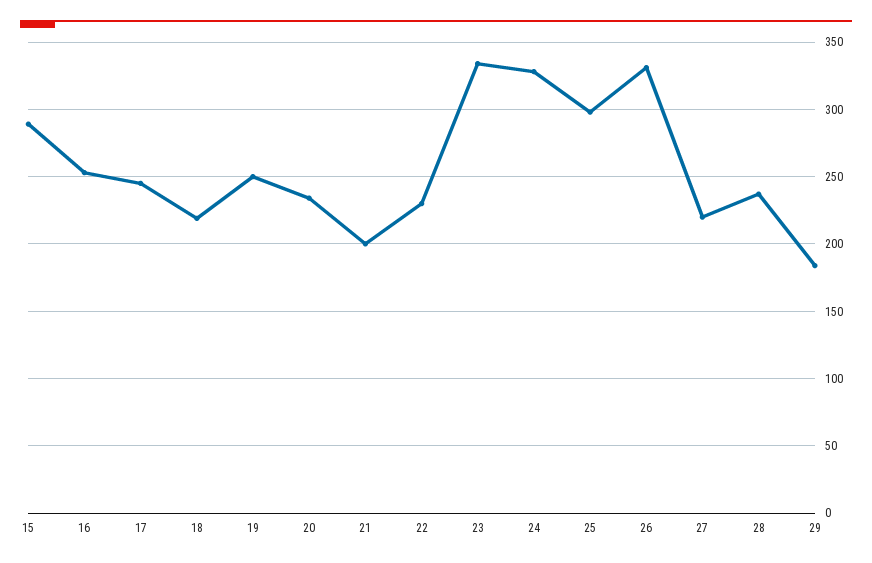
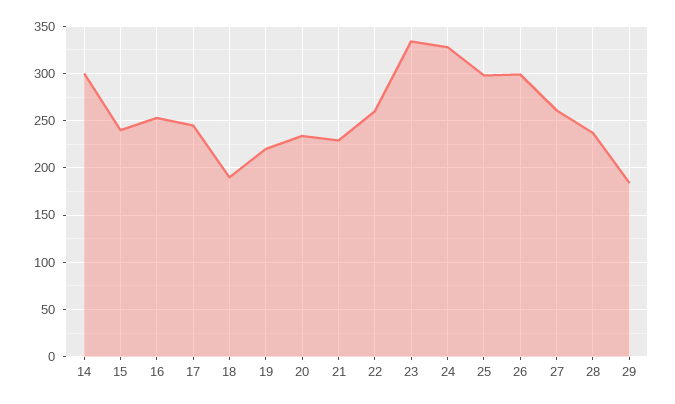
  {
-   "15": 290,
+   "15": 240,
    "16": 255,
    "17": 245,
-   "18": 220,
+   "18": 190,
-   "19": 250,
+   "19": 220,
    "20": 235,
-   "21": 200,
+   "21": 230,
-   "22": 230,
+   "22": 260,
    "23": 335,
    "24": 330,
    "25": 300,
-   "26": 330,
+   "26": 300,
-   "27": 220,
+   "27": 260,
    "28": 235,
-   "29": 185
+   "29": 185,
+   "14": 300
  }

